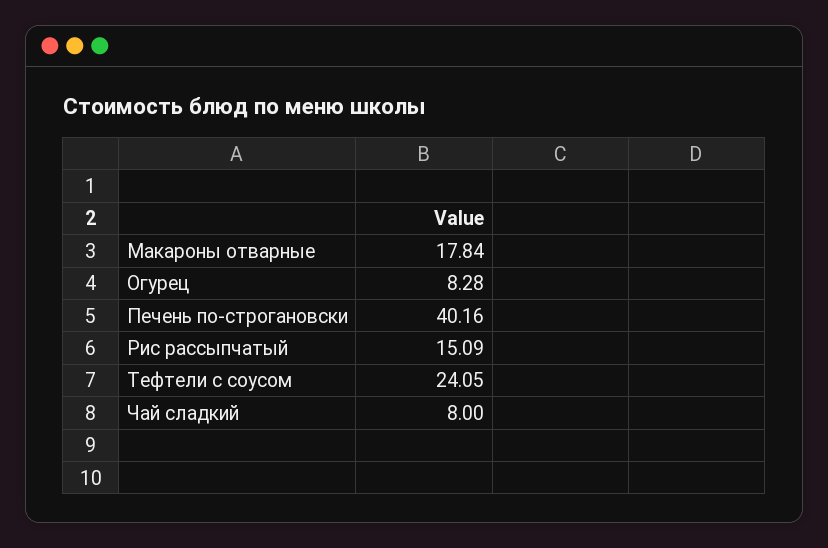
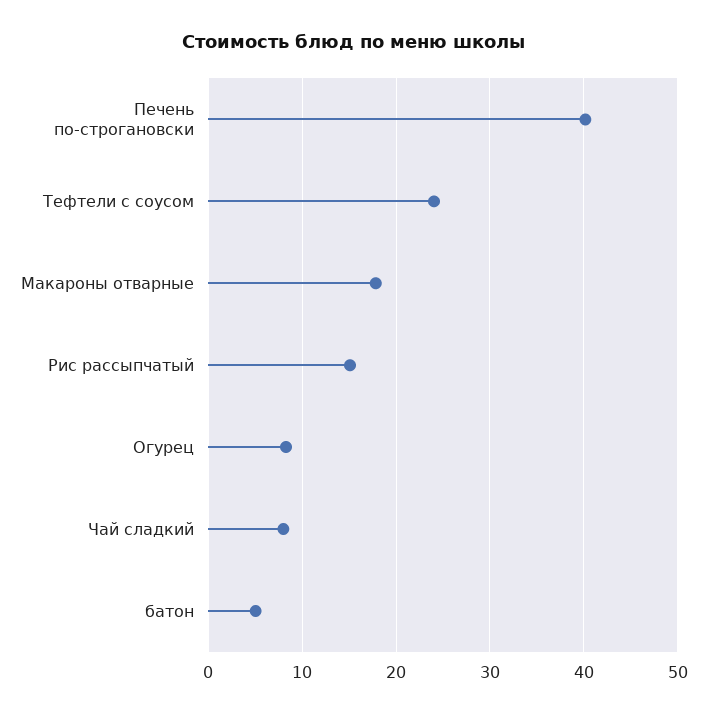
  {
    "Макароны отварные": 17.84,
    "Огурец": 8.28,
    "Печень по-строгановски": 40.16,
    "Рис рассыпчатый": 15.09,
    "Тефтели с соусом": 24.05,
-   "Чай сладкий": 8
+   "Чай сладкий": 8,
+   "батон": 5
  }

